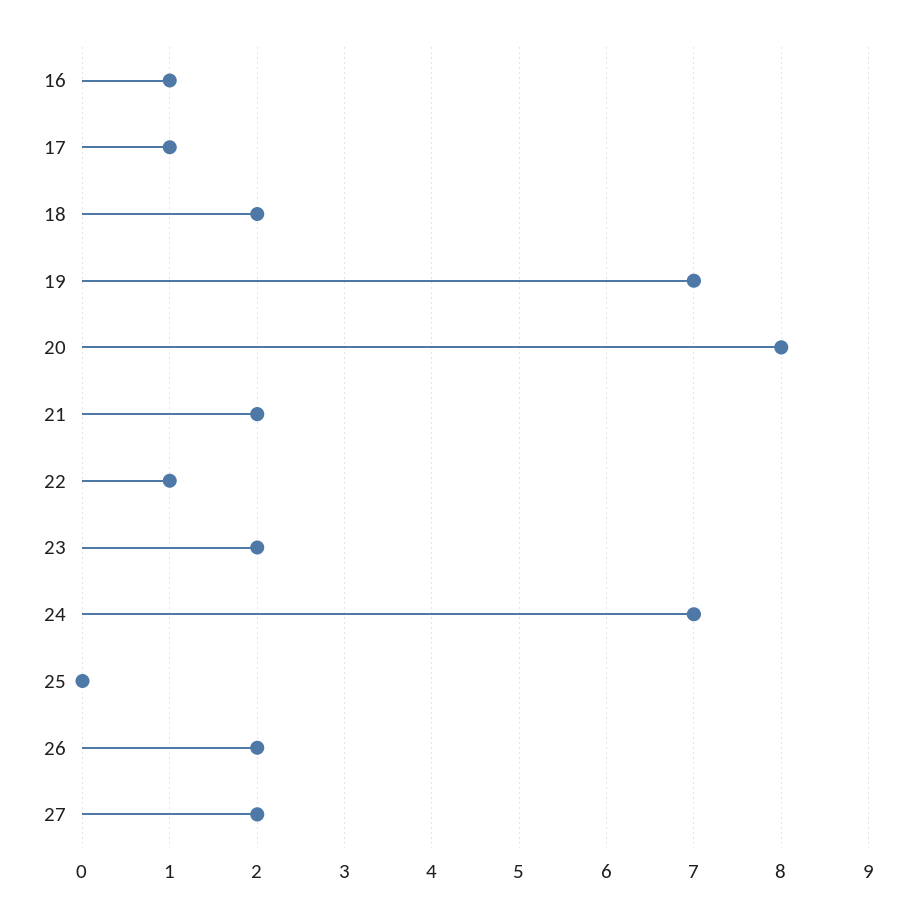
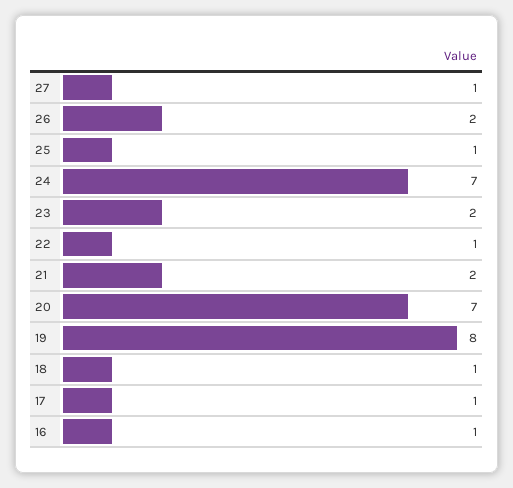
  {
    "16": 1,
    "17": 1,
-   "18": 2,
+   "18": 1,
-   "19": 7,
+   "19": 8,
-   "20": 8,
+   "20": 7,
    "21": 2,
    "22": 1,
    "23": 2,
    "24": 7,
-   "25": 0,
+   "25": 1,
    "26": 2,
-   "27": 2
+   "27": 1
  }

